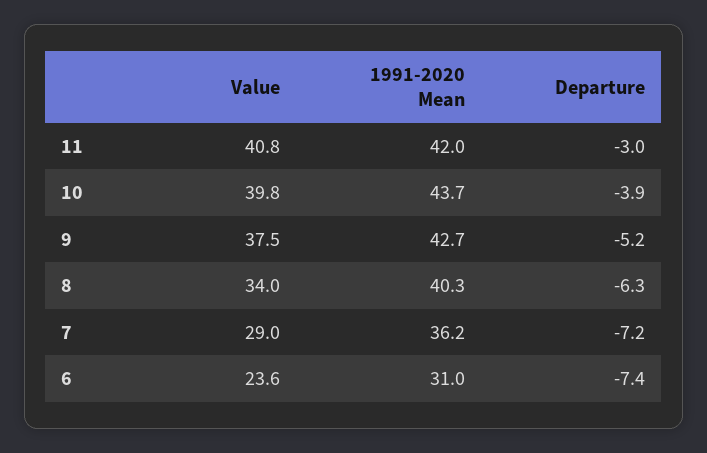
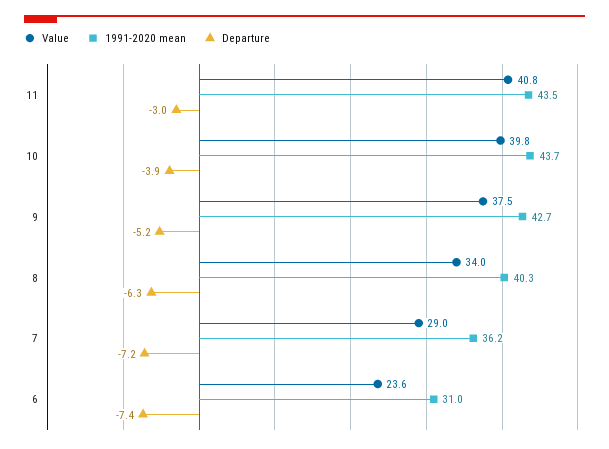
  {
    "Value": {
      "11": 40.8,
      "10": 39.8,
      "9": 37.5,
      "8": 34,
      "7": 29,
      "6": 23.6
    },
    "1991-2020 Mean": {
-     "11": 42,
+     "11": 43.5,
      "10": 43.7,
      "9": 42.7,
      "8": 40.3,
      "7": 36.2,
      "6": 31
    },
    "Departure": {
      "11": -3,
      "10": -3.9,
      "9": -5.2,
      "8": -6.3,
      "7": -7.2,
      "6": -7.4
    }
  }

